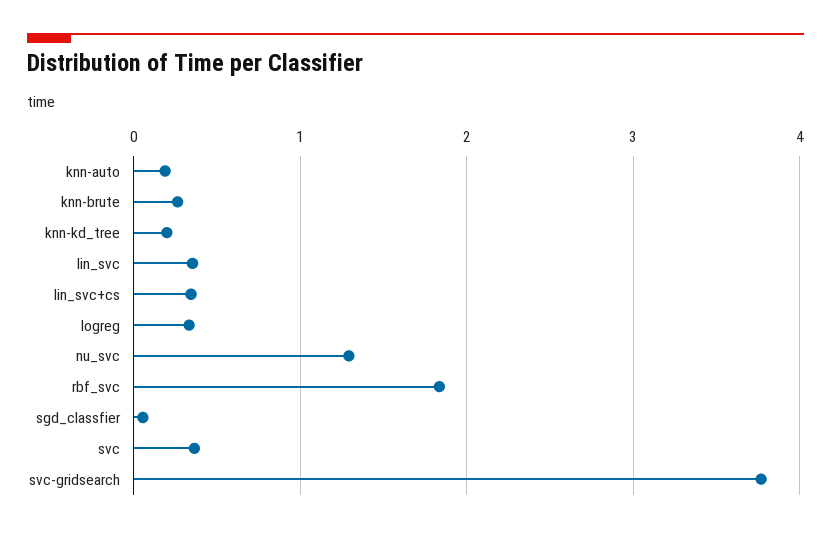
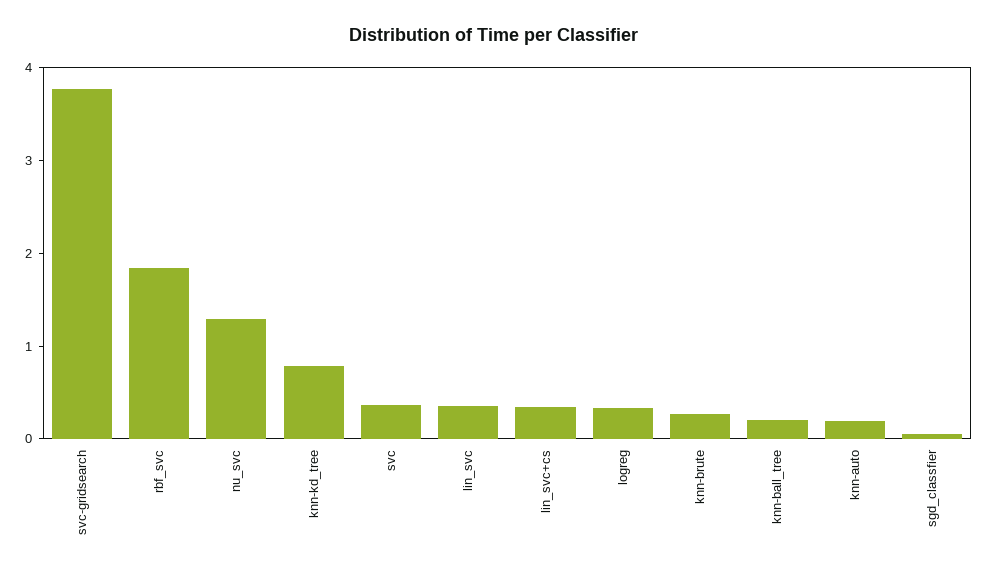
  {
    "knn-auto": 0.2,
    "knn-brute": 0.3,
-   "knn-kd_tree": 0.2,
+   "knn-kd_tree": 0.8,
    "lin_svc": 0.4,
    "lin_svc+cs": 0.3,
    "logreg": 0.3,
    "nu_svc": 1.3,
    "rbf_svc": 1.8,
    "sgd_classfier": 0.1,
    "svc": 0.4,
-   "svc-gridsearch": 3.8
+   "svc-gridsearch": 3.8,
+   "knn-ball_tree": 0.2
  }

